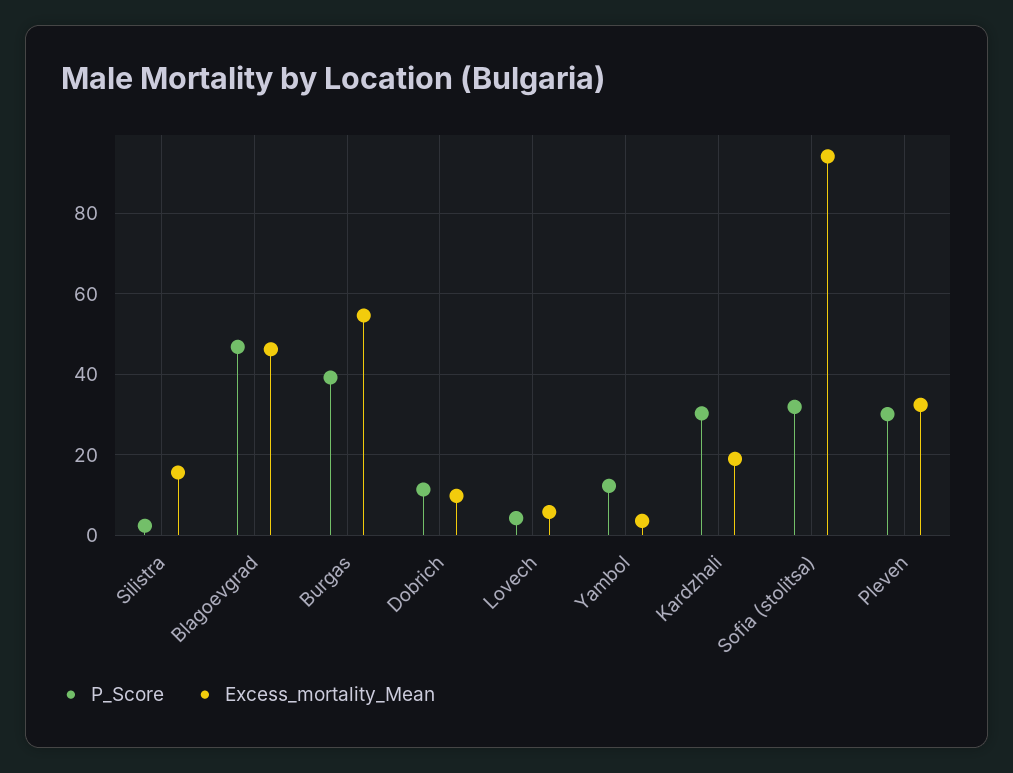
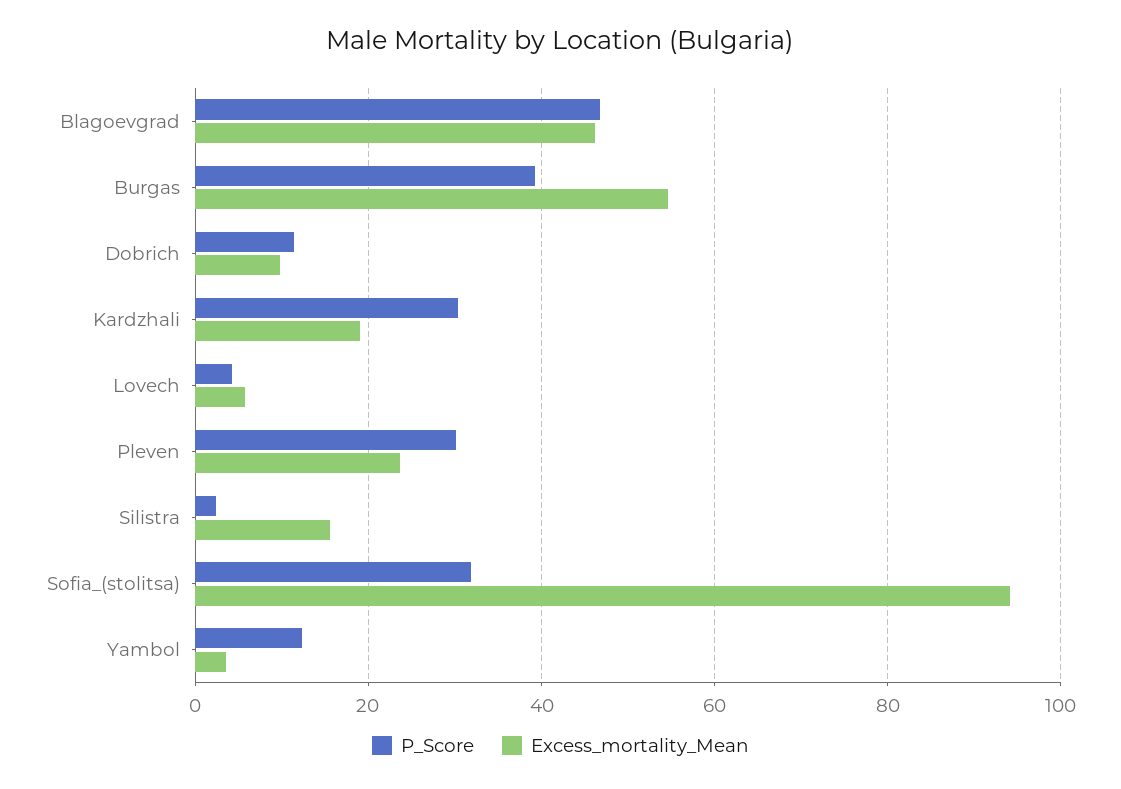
  {
    "P_Score": {
      "Silistra": 2,
      "Blagoevgrad": 46,
      "Burgas": 40,
      "Dobrich": 12,
      "Lovech": 4,
      "Yambol": 12,
      "Kardzhali": 30,
      "Sofia (stolitsa)": 32,
      "Pleven": 30
    },
    "Excess_mortality_Mean": {
      "Silistra": 16,
      "Blagoevgrad": 46,
      "Burgas": 54,
      "Dobrich": 10,
      "Lovech": 6,
      "Yambol": 4,
      "Kardzhali": 20,
      "Sofia (stolitsa)": 94,
-     "Pleven": 32
+     "Pleven": 24
    }
  }

